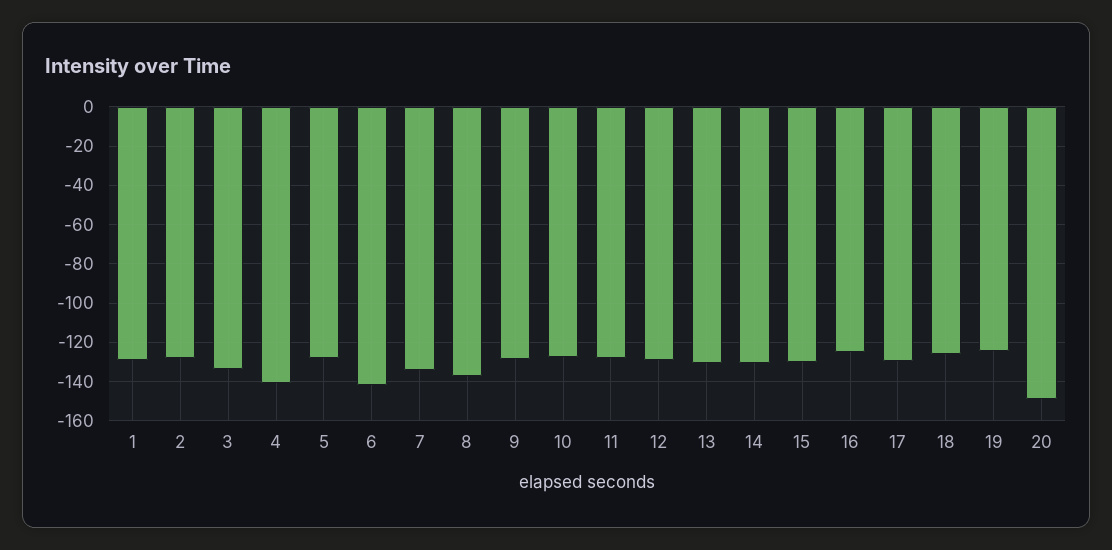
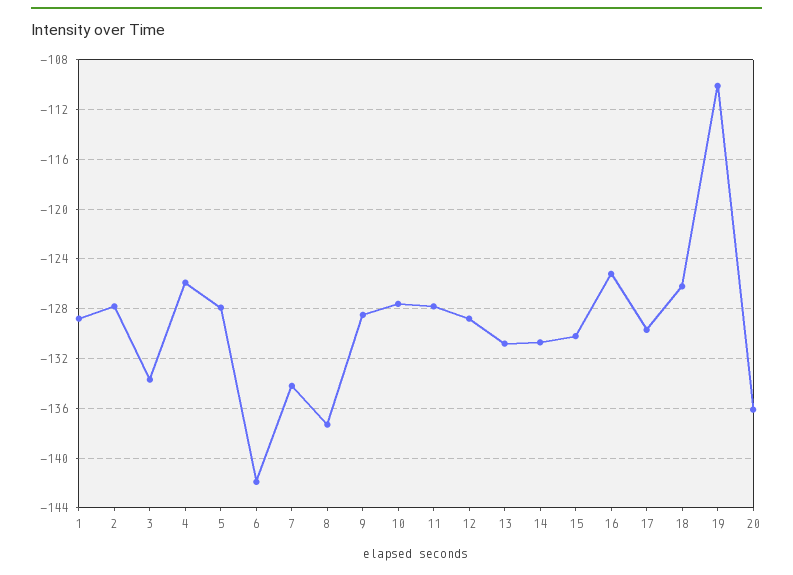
  {
    "1": -129,
    "2": -128,
    "3": -133.5,
-   "4": -140,
+   "4": -126,
    "5": -128,
    "6": -142,
    "7": -134,
    "8": -137.5,
    "9": -128.5,
    "10": -127.5,
    "11": -128,
    "12": -129,
    "13": -131,
    "14": -130.5,
    "15": -130,
    "16": -125,
    "17": -129.5,
    "18": -126,
-   "19": -125,
+   "19": -110,
-   "20": -150
+   "20": -136
  }

